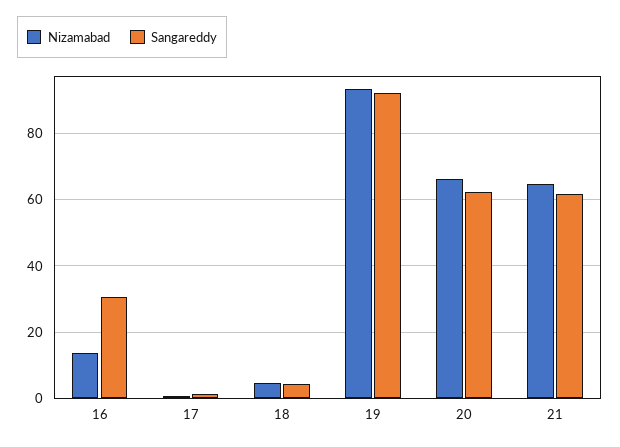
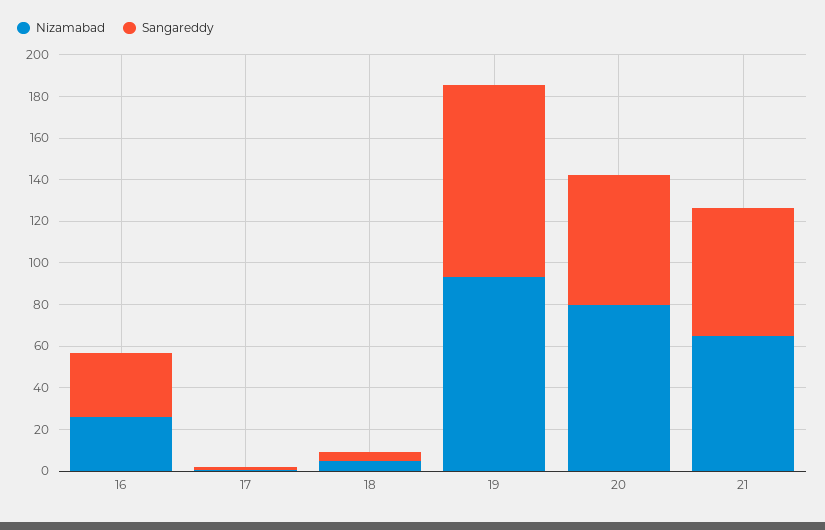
  {
    "Nizamabad": {
-     "16": 14,
+     "16": 25,
      "17": 0,
      "18": 4,
      "19": 94,
-     "20": 66,
+     "20": 80,
      "21": 64
    },
    "Sangareddy": {
      "16": 30,
      "17": 2,
      "18": 4,
      "19": 92,
      "20": 62,
      "21": 62
    }
  }

